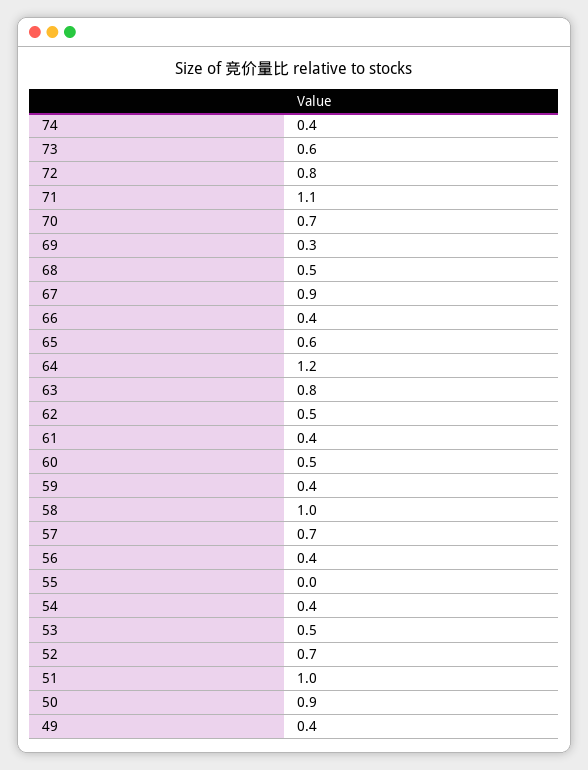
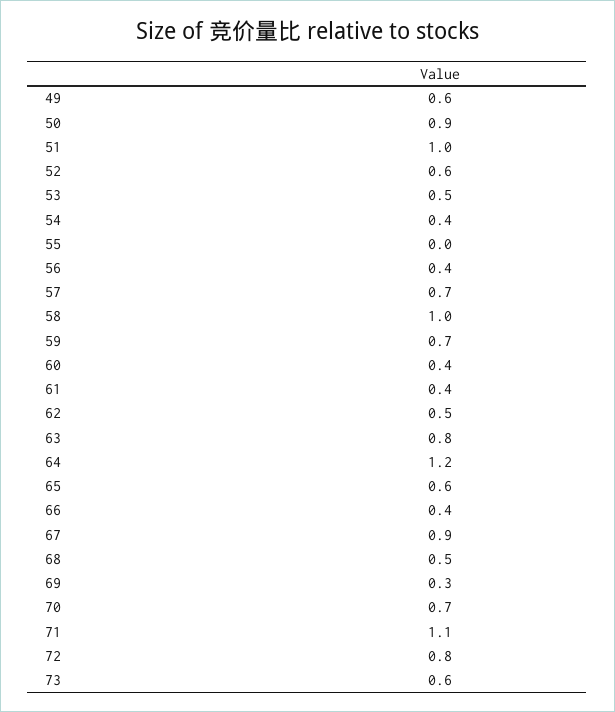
  {
-   "74": 0.4,
    "73": 0.6,
    "72": 0.8,
    "71": 1.1,
    "70": 0.7,
    "69": 0.3,
    "68": 0.5,
    "67": 0.9,
    "66": 0.4,
    "65": 0.6,
    "64": 1.2,
    "63": 0.8,
    "62": 0.5,
    "61": 0.4,
-   "60": 0.5,
+   "60": 0.4,
-   "59": 0.4,
+   "59": 0.7,
    "58": 1,
    "57": 0.7,
    "56": 0.4,
    "55": 0,
    "54": 0.4,
    "53": 0.5,
-   "52": 0.7,
+   "52": 0.6,
    "51": 1,
    "50": 0.9,
-   "49": 0.4
+   "49": 0.6
  }

